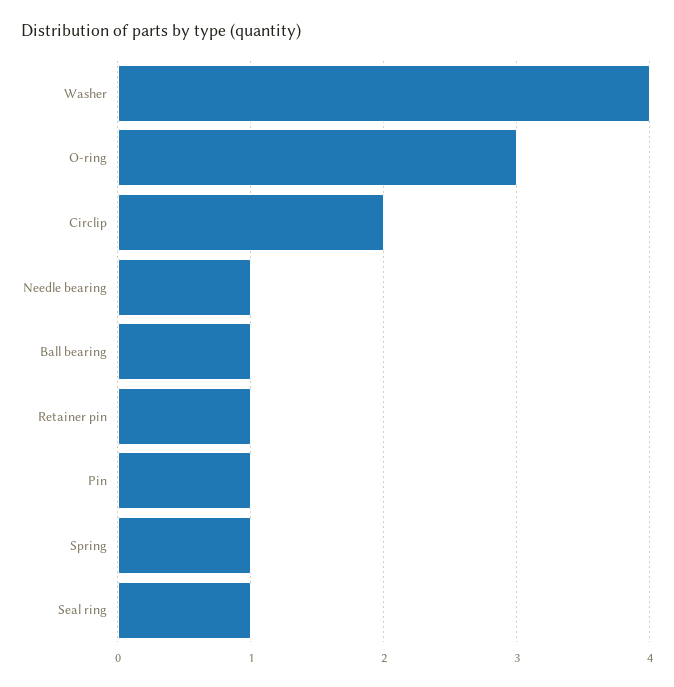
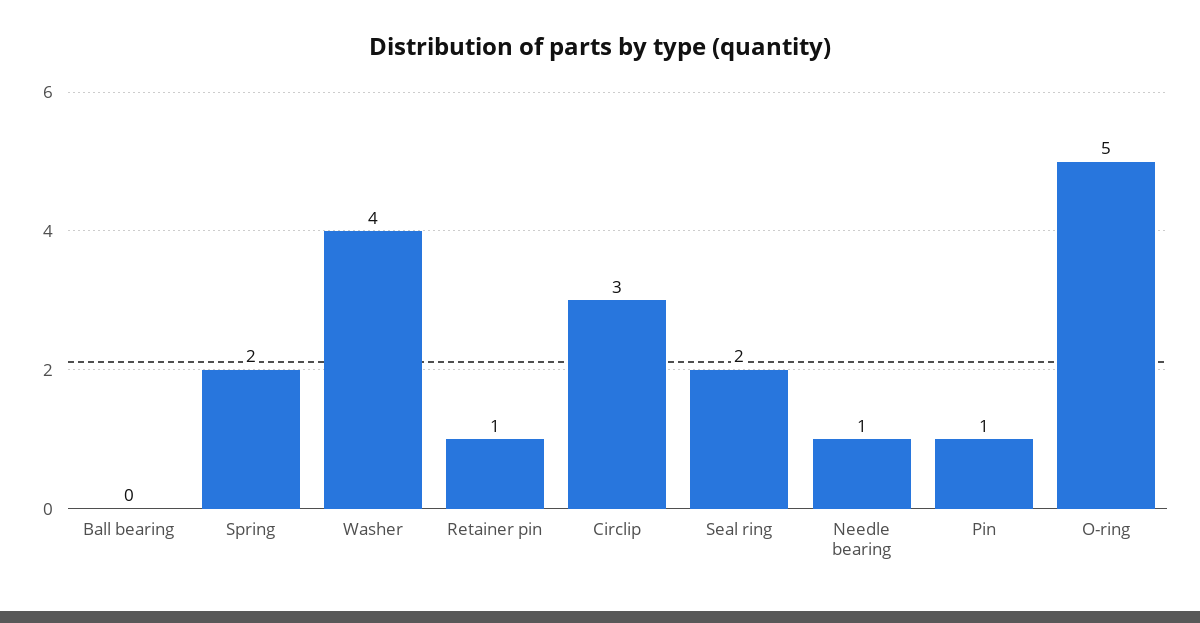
  {
    "Washer": 4,
-   "O-ring": 3,
+   "O-ring": 5,
-   "Circlip": 2,
+   "Circlip": 3,
    "Needle bearing": 1,
-   "Ball bearing": 1,
+   "Ball bearing": 0,
    "Retainer pin": 1,
    "Pin": 1,
-   "Spring": 1,
+   "Spring": 2,
-   "Seal ring": 1
+   "Seal ring": 2
  }

